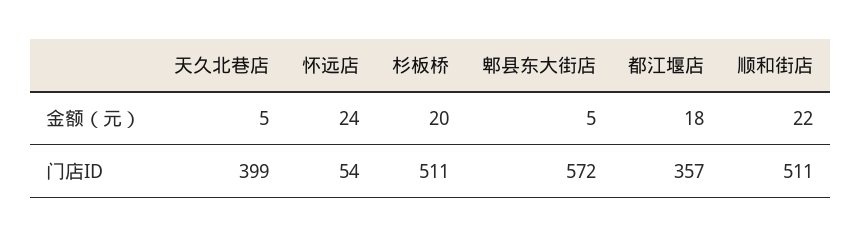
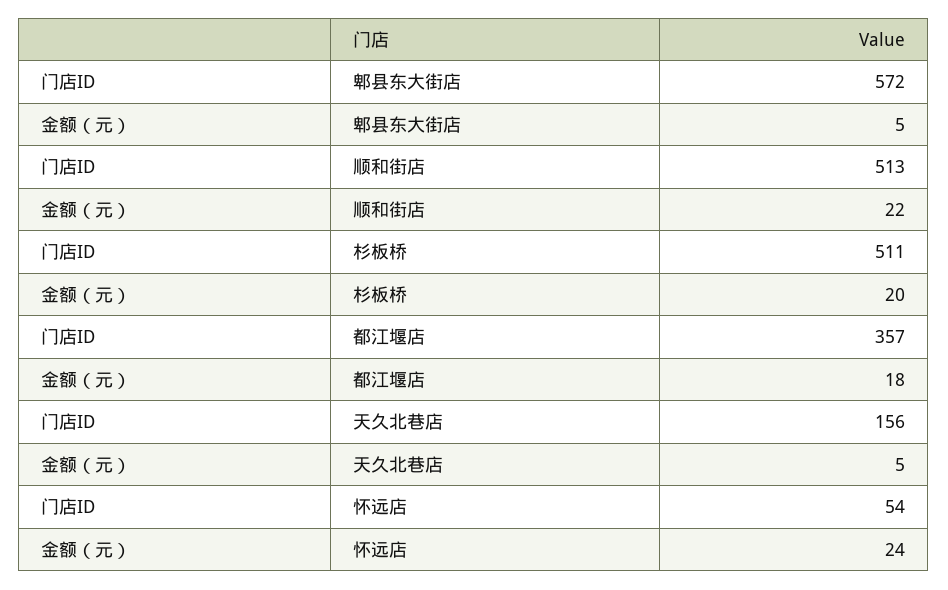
  {
    "天久北巷店": {
      "金额（元）": 5,
-     "门店ID": 399
+     "门店ID": 156
    },
    "怀远店": {
      "金额（元）": 24,
      "门店ID": 54
    },
    "杉板桥": {
      "金额（元）": 20,
      "门店ID": 511
    },
    "郫县东大街店": {
      "金额（元）": 5,
      "门店ID": 572
    },
    "都江堰店": {
      "金额（元）": 18,
      "门店ID": 357
    },
    "顺和街店": {
      "金额（元）": 22,
-     "门店ID": 511
+     "门店ID": 513
    }
  }

